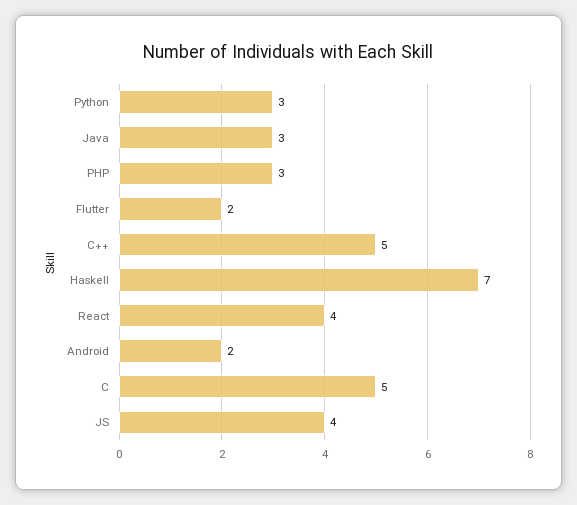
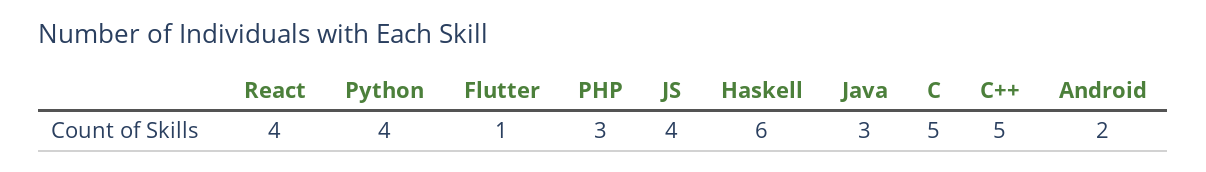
  {
-   "Python": 3,
+   "Python": 4,
    "Java": 3,
    "PHP": 3,
-   "Flutter": 2,
+   "Flutter": 1,
    "C++": 5,
-   "Haskell": 7,
+   "Haskell": 6,
    "React": 4,
    "Android": 2,
    "C": 5,
    "JS": 4
  }

